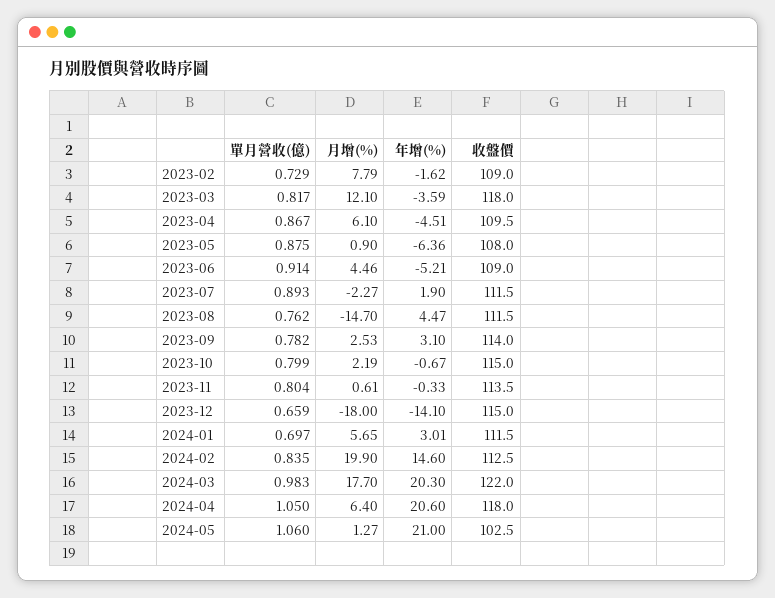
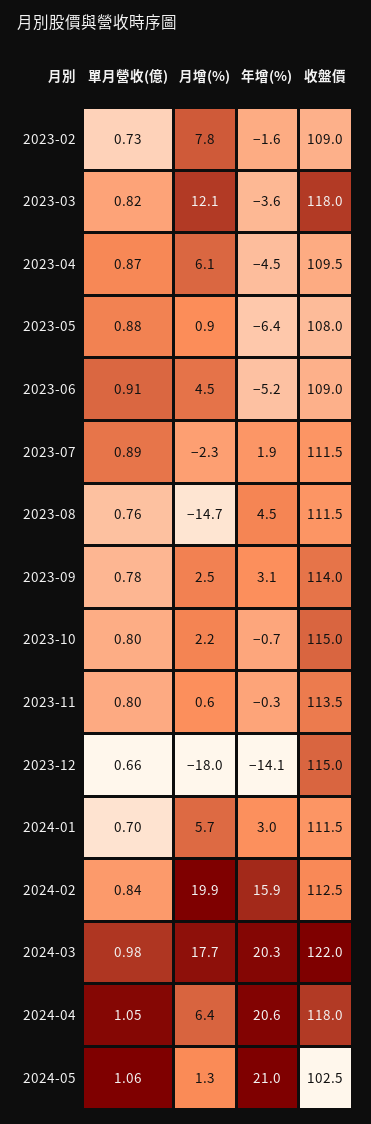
  {
    "單月營收(億)": {
      "2023-02": 0.729,
      "2023-03": 0.817,
      "2023-04": 0.867,
      "2023-05": 0.875,
      "2023-06": 0.914,
      "2023-07": 0.893,
      "2023-08": 0.762,
      "2023-09": 0.782,
      "2023-10": 0.799,
      "2023-11": 0.804,
      "2023-12": 0.659,
      "2024-01": 0.697,
      "2024-02": 0.835,
      "2024-03": 0.983,
      "2024-04": 1.05,
      "2024-05": 1.06
    },
    "月增(%)": {
      "2023-02": 7.79,
      "2023-03": 12.1,
      "2023-04": 6.1,
      "2023-05": 0.9,
      "2023-06": 4.46,
      "2023-07": -2.27,
      "2023-08": -14.7,
      "2023-09": 2.53,
      "2023-10": 2.19,
      "2023-11": 0.61,
      "2023-12": -18,
      "2024-01": 5.65,
      "2024-02": 19.9,
      "2024-03": 17.7,
      "2024-04": 6.4,
      "2024-05": 1.27
    },
    "年增(%)": {
      "2023-02": -1.62,
      "2023-03": -3.59,
      "2023-04": -4.51,
      "2023-05": -6.36,
      "2023-06": -5.21,
      "2023-07": 1.9,
      "2023-08": 4.47,
      "2023-09": 3.1,
      "2023-10": -0.67,
      "2023-11": -0.33,
      "2023-12": -14.1,
      "2024-01": 3.01,
-     "2024-02": 14.6,
+     "2024-02": 15.9,
      "2024-03": 20.3,
      "2024-04": 20.6,
      "2024-05": 21
    },
    "收盤價": {
      "2023-02": 109,
      "2023-03": 118,
      "2023-04": 109.5,
      "2023-05": 108,
      "2023-06": 109,
      "2023-07": 111.5,
      "2023-08": 111.5,
      "2023-09": 114,
      "2023-10": 115,
      "2023-11": 113.5,
      "2023-12": 115,
      "2024-01": 111.5,
      "2024-02": 112.5,
      "2024-03": 122,
      "2024-04": 118,
      "2024-05": 102.5
    }
  }

